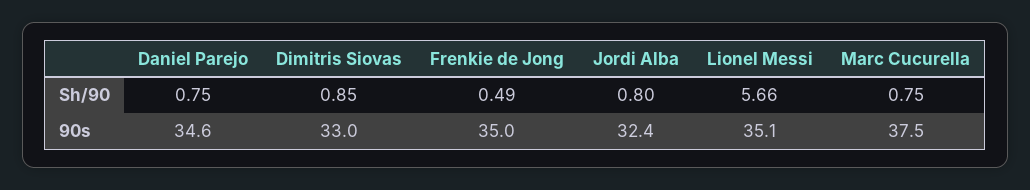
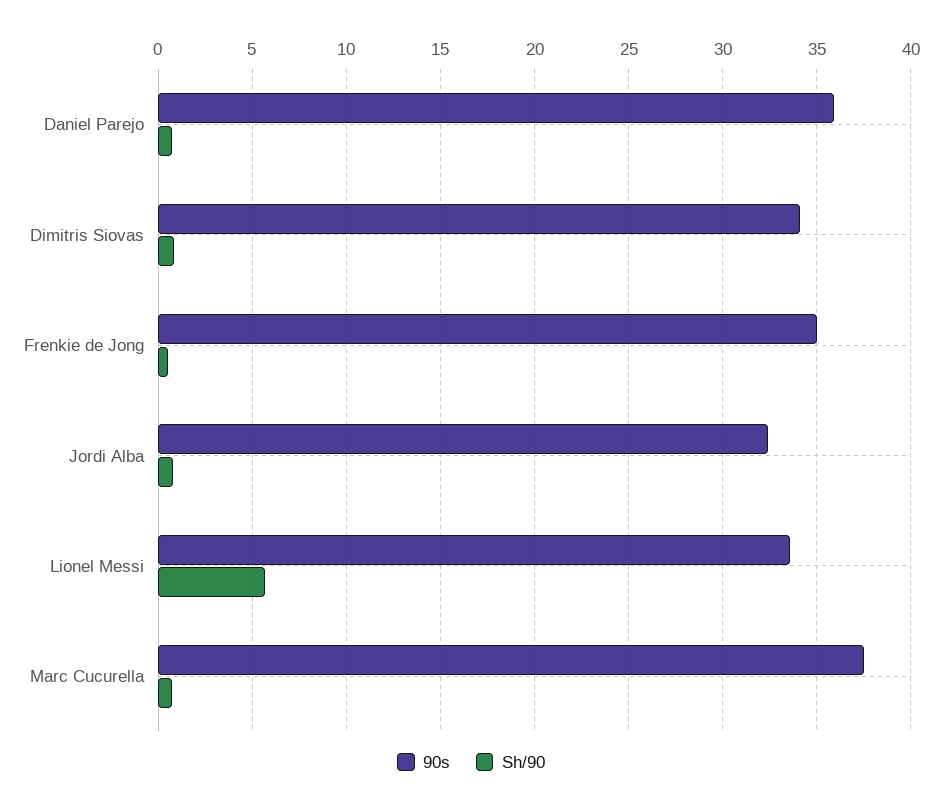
  {
    "Sh/90": {
      "Daniel Parejo": 0.75,
      "Dimitris Siovas": 0.85,
      "Frenkie de Jong": 0.49,
      "Jordi Alba": 0.8,
      "Lionel Messi": 5.66,
      "Marc Cucurella": 0.75
    },
    "90s": {
-     "Daniel Parejo": 34.6,
+     "Daniel Parejo": 36,
-     "Dimitris Siovas": 33,
+     "Dimitris Siovas": 34,
      "Frenkie de Jong": 35,
      "Jordi Alba": 32.4,
-     "Lionel Messi": 35.1,
+     "Lionel Messi": 33.5,
      "Marc Cucurella": 37.5
    }
  }

